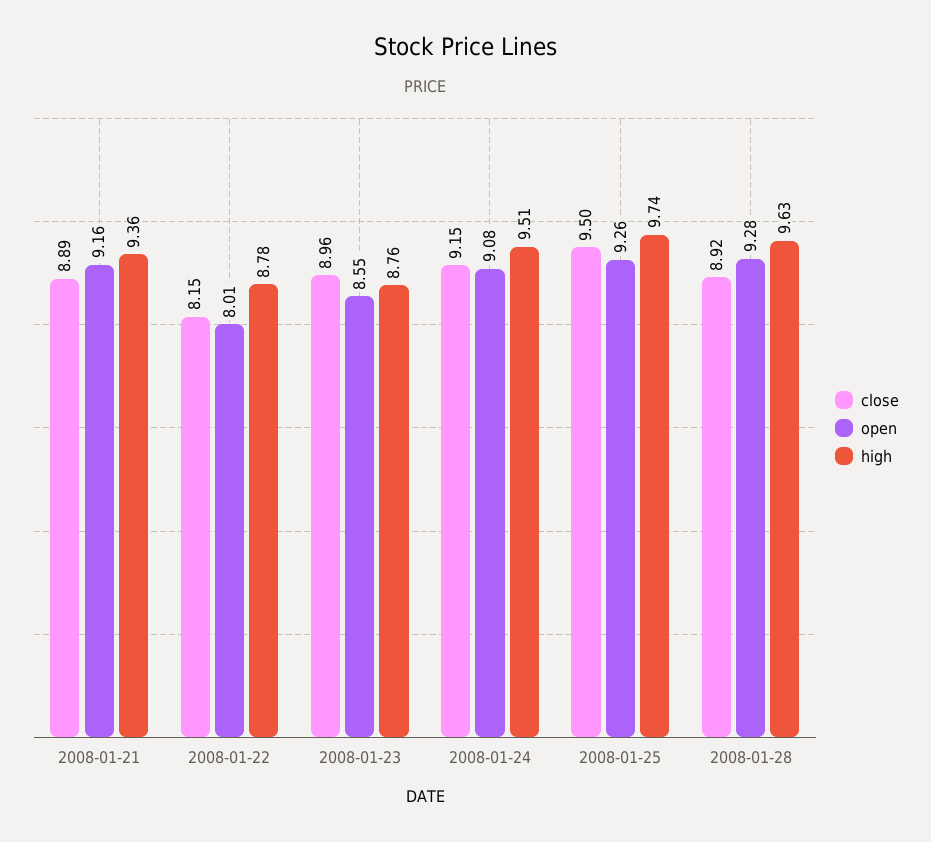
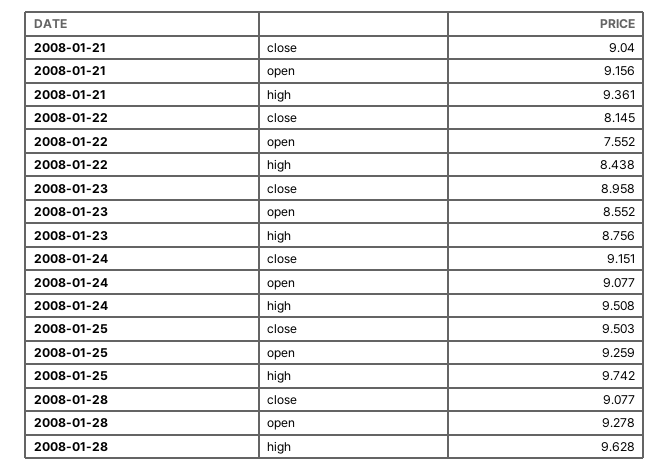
  {
    "close": {
-     "2008-01-21": 8.89,
+     "2008-01-21": 9.04,
      "2008-01-22": 8.145,
      "2008-01-23": 8.958,
      "2008-01-24": 9.151,
      "2008-01-25": 9.503,
-     "2008-01-28": 8.92
+     "2008-01-28": 9.077
    },
    "open": {
      "2008-01-21": 9.156,
-     "2008-01-22": 8.01,
+     "2008-01-22": 7.552,
      "2008-01-23": 8.552,
      "2008-01-24": 9.077,
      "2008-01-25": 9.259,
      "2008-01-28": 9.278
    },
    "high": {
      "2008-01-21": 9.361,
-     "2008-01-22": 8.78,
+     "2008-01-22": 8.438,
      "2008-01-23": 8.756,
      "2008-01-24": 9.508,
      "2008-01-25": 9.742,
      "2008-01-28": 9.628
    }
  }

